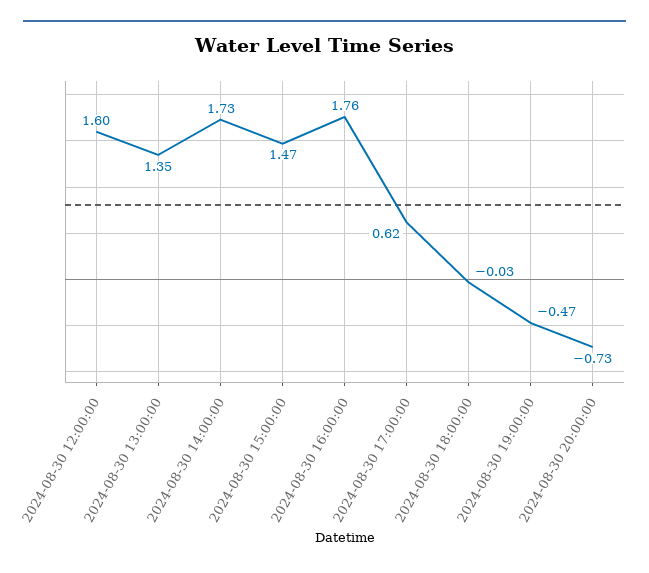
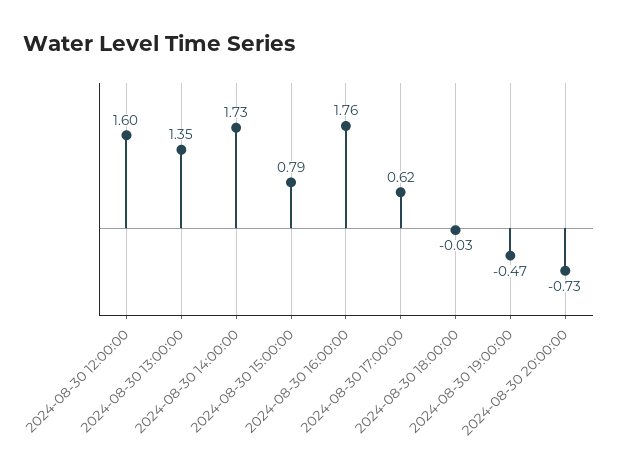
  {
    "2024-08-30 12:00:00": 1.6,
    "2024-08-30 13:00:00": 1.35,
    "2024-08-30 14:00:00": 1.73,
-   "2024-08-30 15:00:00": 1.47,
+   "2024-08-30 15:00:00": 0.79,
    "2024-08-30 16:00:00": 1.76,
    "2024-08-30 17:00:00": 0.62,
    "2024-08-30 18:00:00": -0.03,
    "2024-08-30 19:00:00": -0.47,
    "2024-08-30 20:00:00": -0.73
  }

